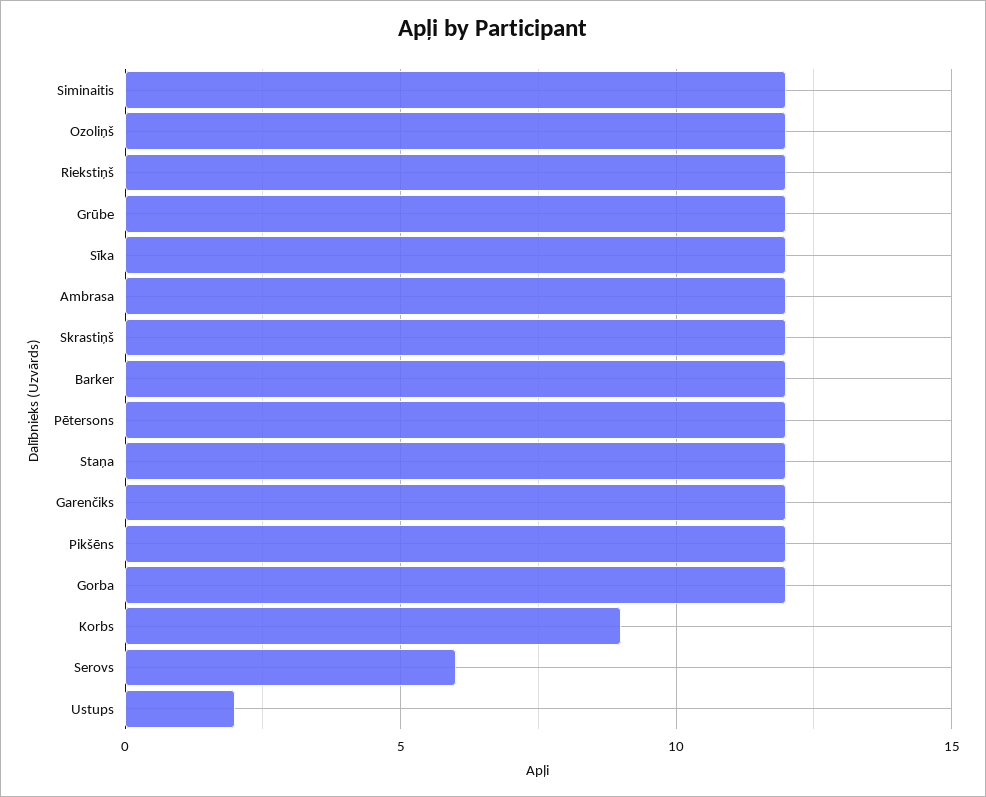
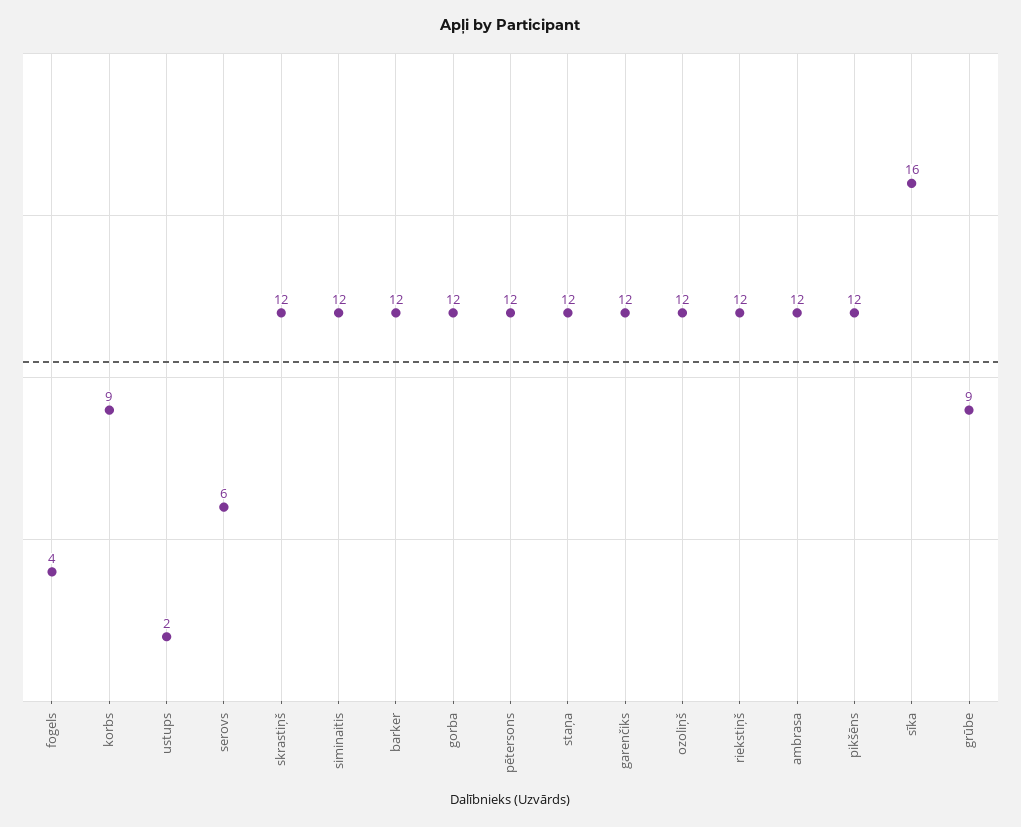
  {
    "Siminaitis": 12,
    "Ozoliņš": 12,
    "Riekstiņš": 12,
-   "Grūbe": 12,
+   "Grūbe": 9,
-   "Sīka": 12,
+   "Sīka": 16,
    "Ambrasa": 12,
    "Skrastiņš": 12,
    "Barker": 12,
    "Pētersons": 12,
    "Staņa": 12,
    "Garenčiks": 12,
    "Pikšēns": 12,
    "Gorba": 12,
    "Korbs": 9,
    "Serovs": 6,
-   "Ustups": 2
+   "Ustups": 2,
+   "fogels": 4
  }

